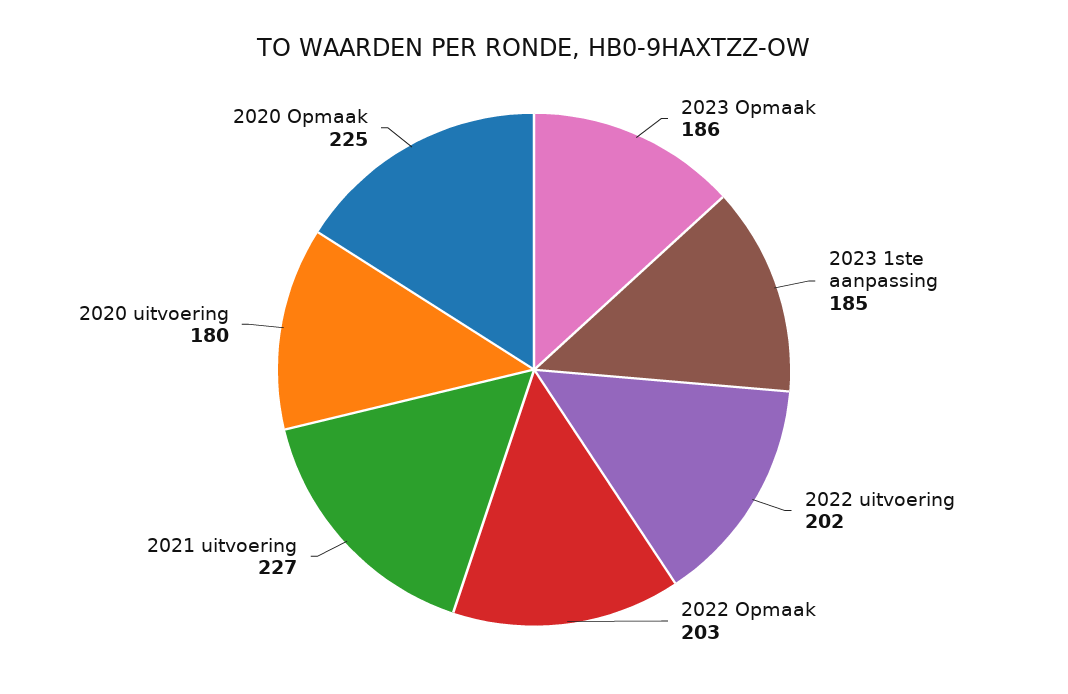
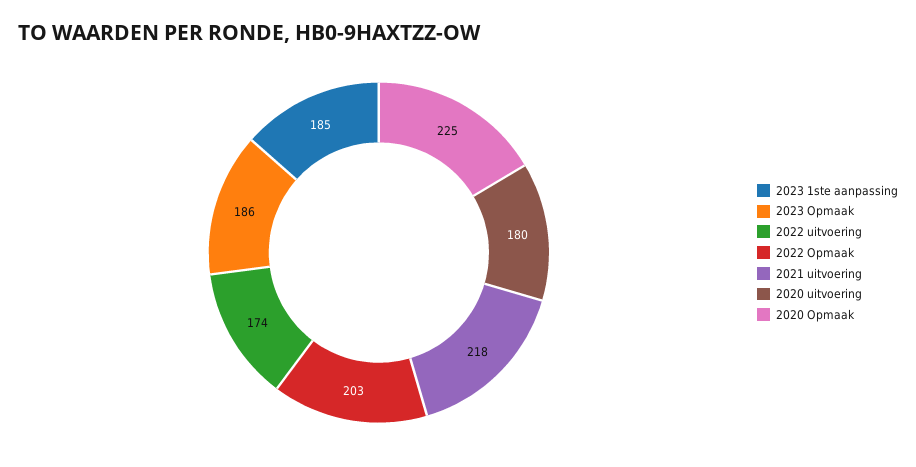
  {
    "2023 Opmaak": 186,
    "2023 1ste aanpassing": 185,
-   "2022 uitvoering": 202,
+   "2022 uitvoering": 174,
    "2022 Opmaak": 203,
-   "2021 uitvoering": 227,
+   "2021 uitvoering": 218,
    "2020 uitvoering": 180,
    "2020 Opmaak": 225
  }

